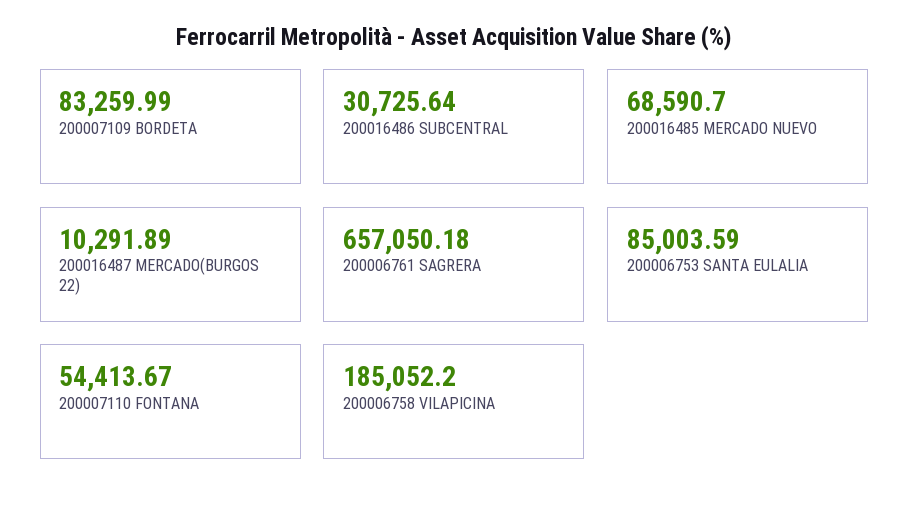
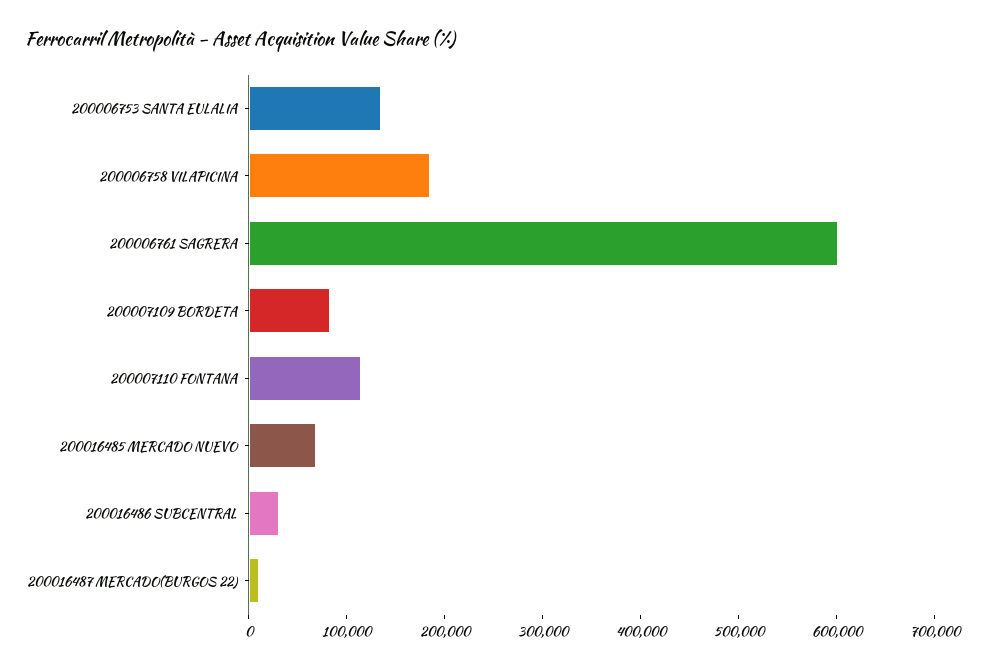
  {
    "200007109 BORDETA": 83259.99,
    "200016486 SUBCENTRAL": 30725.64,
    "200016485 MERCADO NUEVO": 68590.7,
    "200016487 MERCADO(BURGOS 22)": 10291.89,
-   "200006761 SAGRERA": 657050.18,
+   "200006761 SAGRERA": 600000,
-   "200006753 SANTA EULALIA": 85003.59,
+   "200006753 SANTA EULALIA": 140000,
-   "200007110 FONTANA": 54413.67,
+   "200007110 FONTANA": 120000,
    "200006758 VILAPICINA": 185052.2
  }

